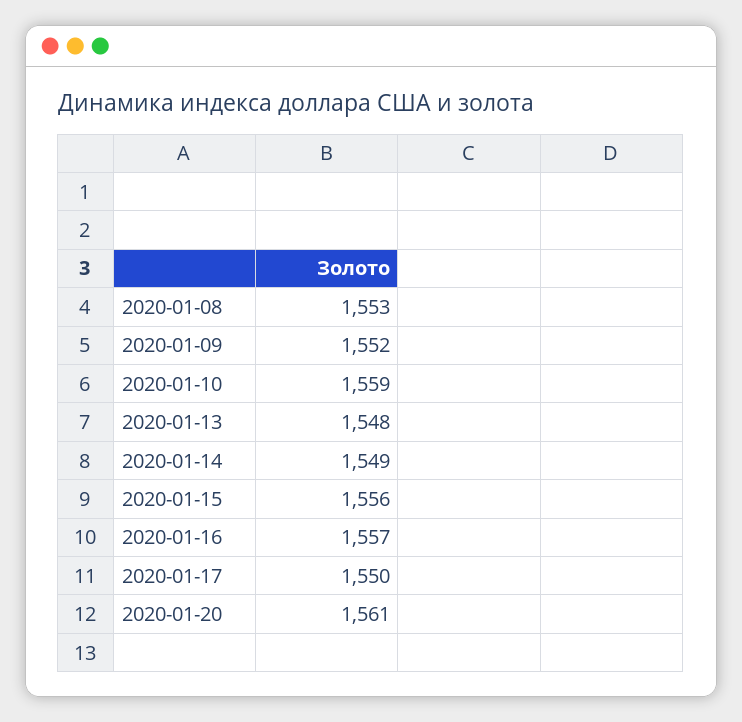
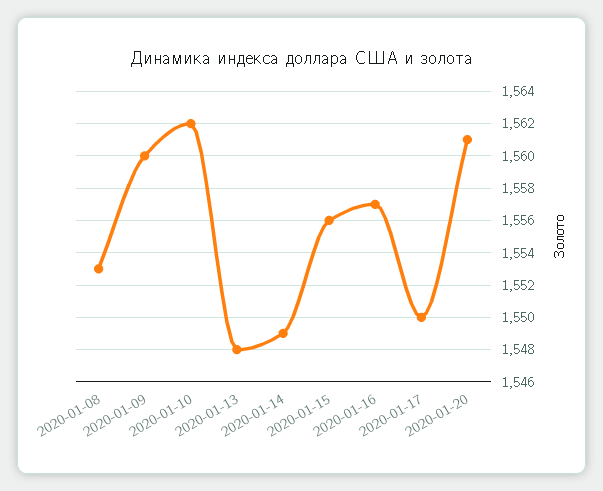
  {
    "2020-01-08": 1553,
-   "2020-01-09": 1552,
+   "2020-01-09": 1560,
-   "2020-01-10": 1559,
+   "2020-01-10": 1562,
    "2020-01-13": 1548,
    "2020-01-14": 1549,
    "2020-01-15": 1556,
    "2020-01-16": 1557,
    "2020-01-17": 1550,
    "2020-01-20": 1561
  }

